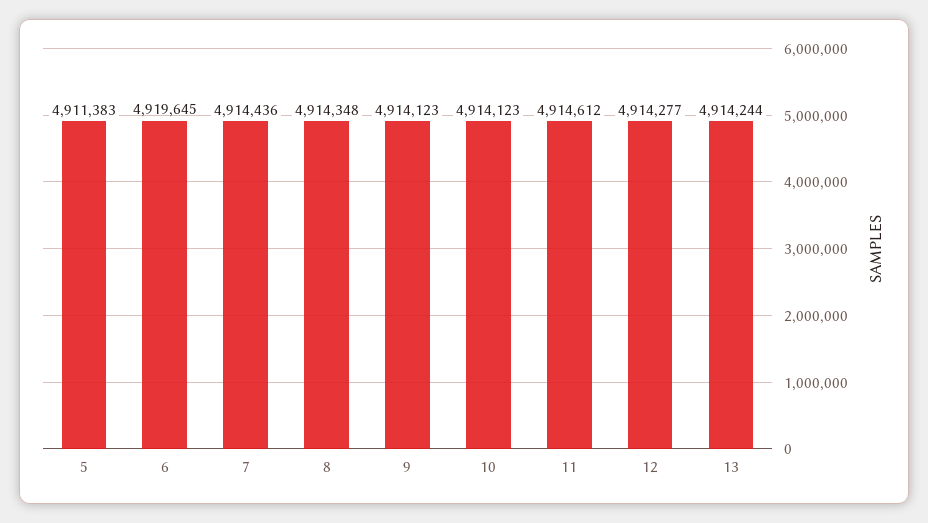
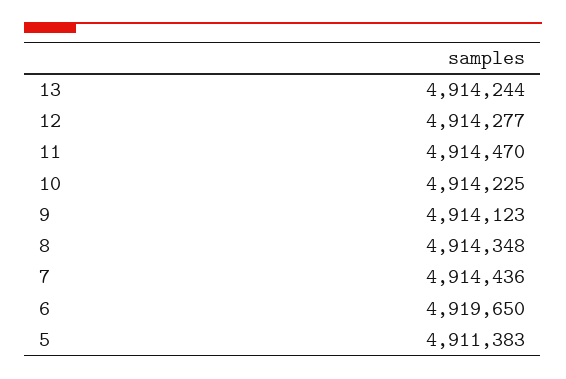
  {
    "5": 4911383,
-   "6": 4919645,
+   "6": 4919650,
    "7": 4914436,
    "8": 4914348,
    "9": 4914123,
-   "10": 4914123,
+   "10": 4914225,
-   "11": 4914612,
+   "11": 4914470,
    "12": 4914277,
    "13": 4914244
  }

